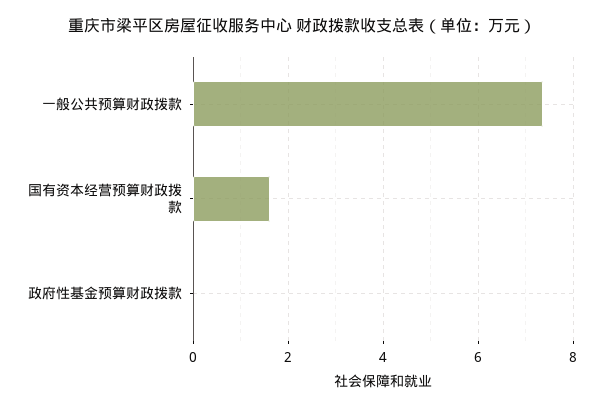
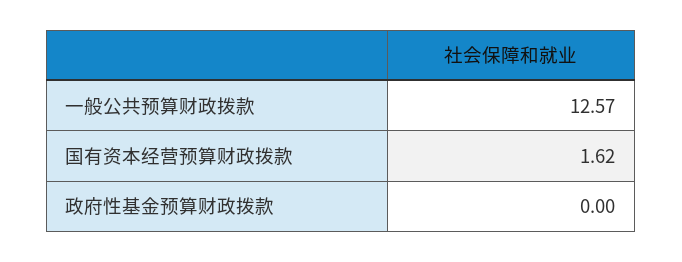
  {
-   "一般公共预算财政拨款": 7.4,
+   "一般公共预算财政拨款": 12.57,
    "国有资本经营预算财政拨款": 1.62,
    "政府性基金预算财政拨款": 0
  }

